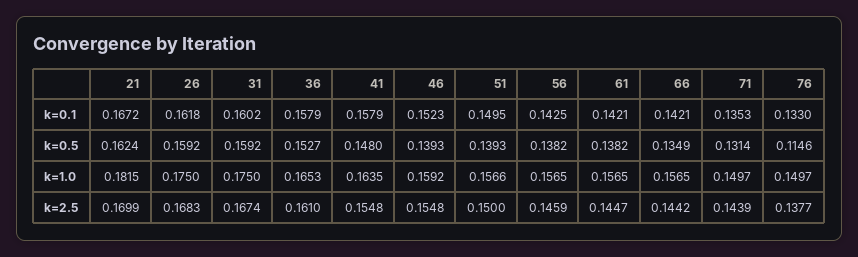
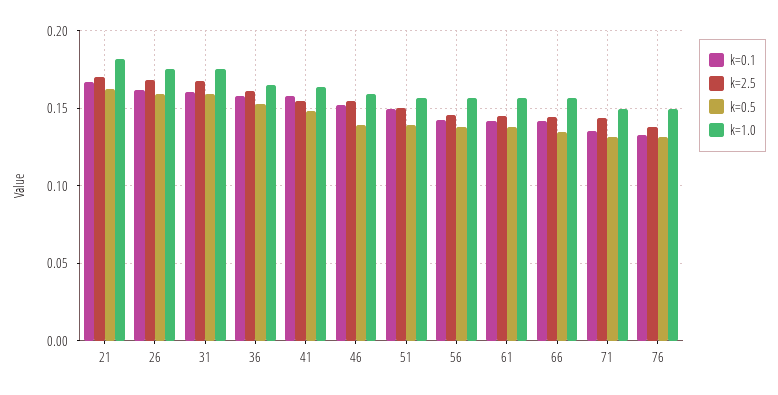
  {
    "k=0.1": {
      "21": 0.1672,
      "26": 0.1618,
      "31": 0.1602,
      "36": 0.1579,
      "41": 0.1579,
      "46": 0.1523,
      "51": 0.1495,
      "56": 0.1425,
      "61": 0.1421,
      "66": 0.1421,
      "71": 0.1353,
      "76": 0.133
    },
    "k=0.5": {
      "21": 0.1624,
      "26": 0.1592,
      "31": 0.1592,
      "36": 0.1527,
      "41": 0.148,
      "46": 0.1393,
      "51": 0.1393,
      "56": 0.1382,
      "61": 0.1382,
      "66": 0.1349,
      "71": 0.1314,
-     "76": 0.1146
+     "76": 0.13
    },
    "k=1.0": {
      "21": 0.1815,
      "26": 0.175,
      "31": 0.175,
      "36": 0.1653,
      "41": 0.1635,
      "46": 0.1592,
      "51": 0.1566,
      "56": 0.1565,
      "61": 0.1565,
      "66": 0.1565,
      "71": 0.1497,
      "76": 0.1497
    },
    "k=2.5": {
      "21": 0.1699,
      "26": 0.1683,
      "31": 0.1674,
      "36": 0.161,
      "41": 0.1548,
      "46": 0.1548,
      "51": 0.15,
      "56": 0.1459,
      "61": 0.1447,
      "66": 0.1442,
      "71": 0.1439,
      "76": 0.1377
    }
  }

